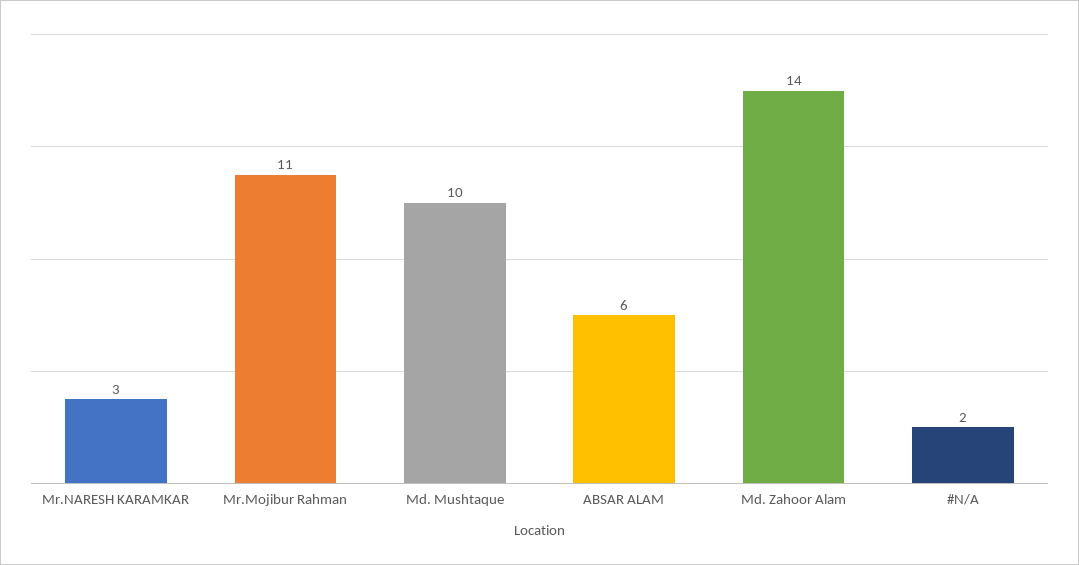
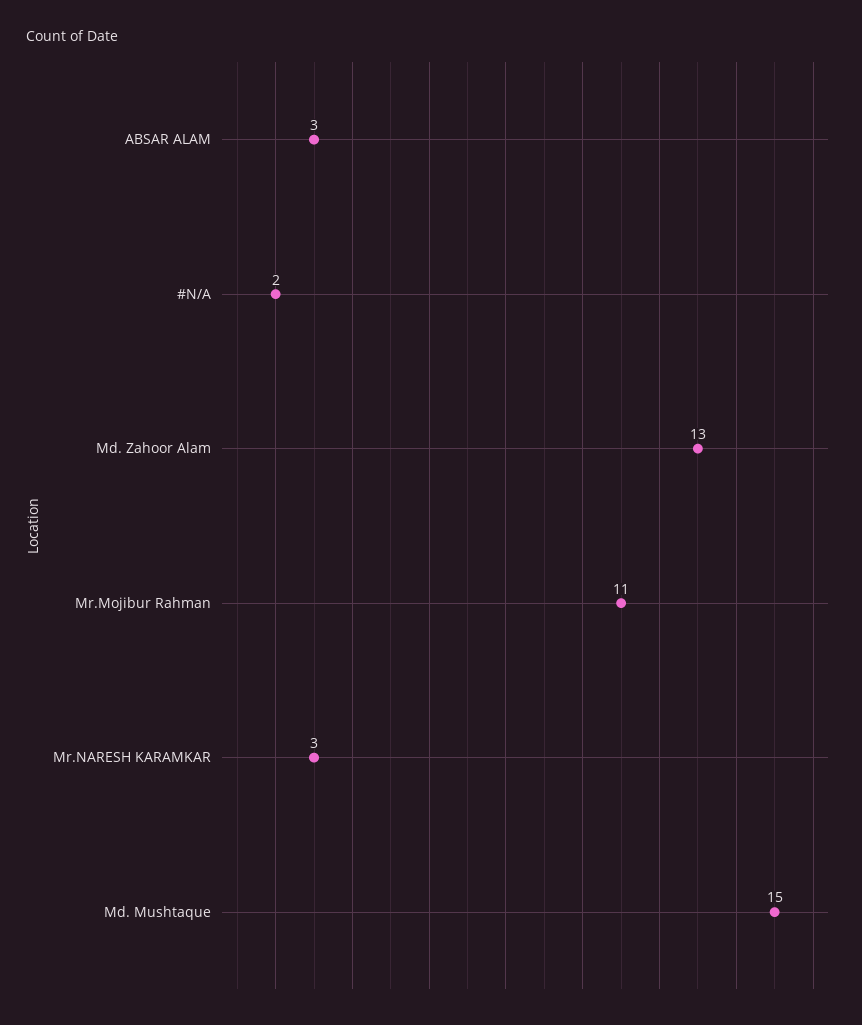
  {
    "Mr.NARESH KARAMKAR": 3,
    "Mr.Mojibur Rahman": 11,
-   "Md. Mushtaque": 10,
+   "Md. Mushtaque": 15,
-   "ABSAR ALAM": 6,
+   "ABSAR ALAM": 3,
-   "Md. Zahoor Alam": 14,
+   "Md. Zahoor Alam": 13,
    "#N/A": 2
  }

